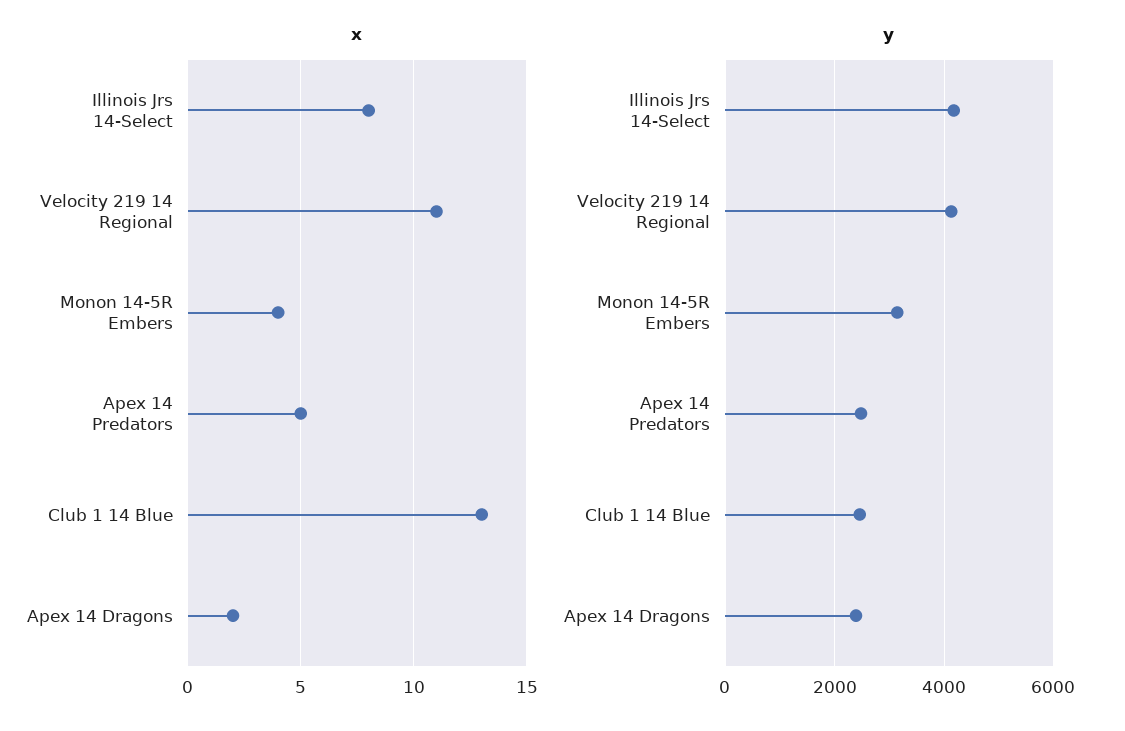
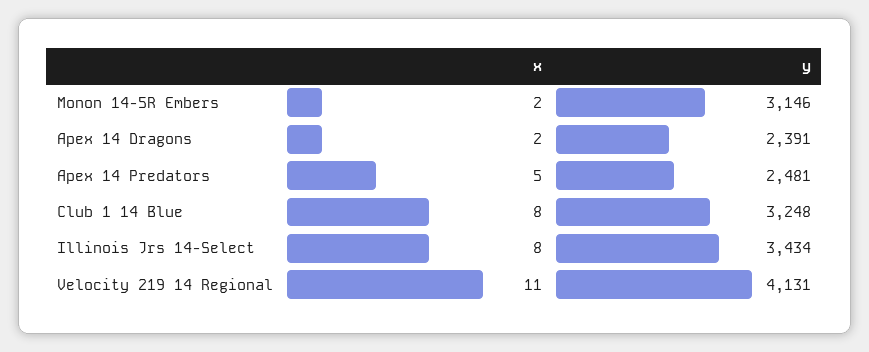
  {
    "x": {
      "Illinois Jrs 14-Select": 8,
      "Velocity 219 14 Regional": 11,
-     "Monon 14-5R Embers": 4,
+     "Monon 14-5R Embers": 2,
      "Apex 14 Predators": 5,
-     "Club 1 14 Blue": 13,
+     "Club 1 14 Blue": 8,
      "Apex 14 Dragons": 2
    },
    "y": {
-     "Illinois Jrs 14-Select": 4200,
+     "Illinois Jrs 14-Select": 3434,
      "Velocity 219 14 Regional": 4131,
      "Monon 14-5R Embers": 3146,
      "Apex 14 Predators": 2481,
-     "Club 1 14 Blue": 2400,
+     "Club 1 14 Blue": 3248,
      "Apex 14 Dragons": 2391
    }
  }

